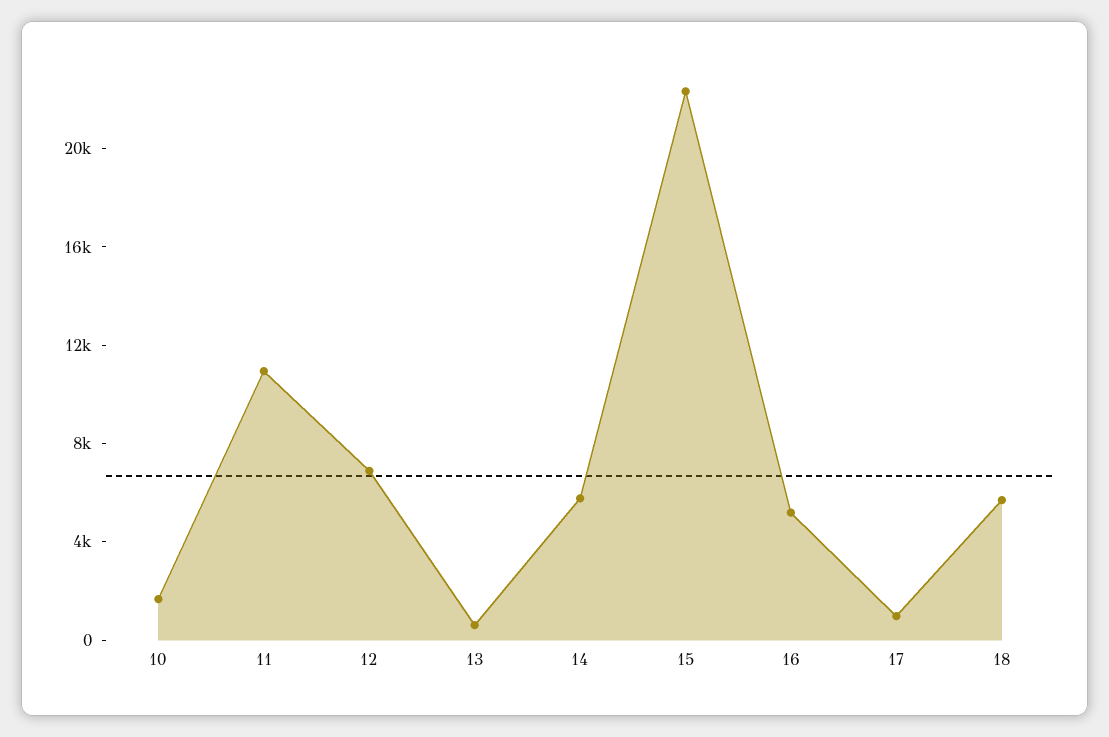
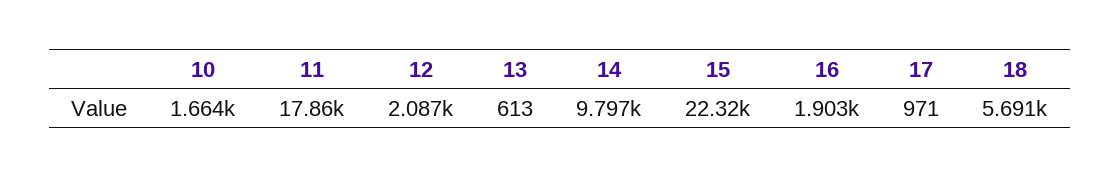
  {
    "10": 1664,
-   "11": 11000,
+   "11": 17860,
-   "12": 7000,
+   "12": 2087,
    "13": 613,
-   "14": 6000,
+   "14": 9797,
    "15": 22320,
-   "16": 5000,
+   "16": 1903,
    "17": 971,
    "18": 5691
  }

